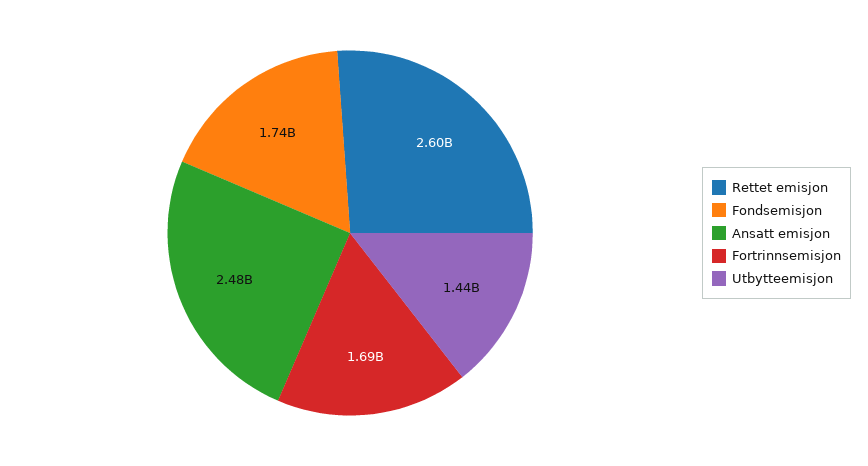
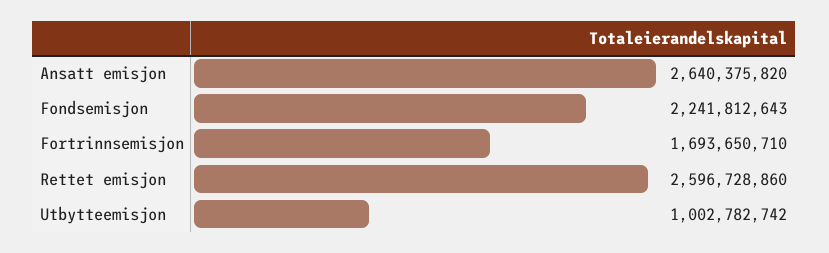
  {
    "Rettet emisjon": 2596728860,
-   "Fondsemisjon": 1740000000,
+   "Fondsemisjon": 2241812643,
-   "Ansatt emisjon": 2480000000,
+   "Ansatt emisjon": 2640375820,
    "Fortrinnsemisjon": 1693650710,
-   "Utbytteemisjon": 1440000000
+   "Utbytteemisjon": 1002782742
  }

